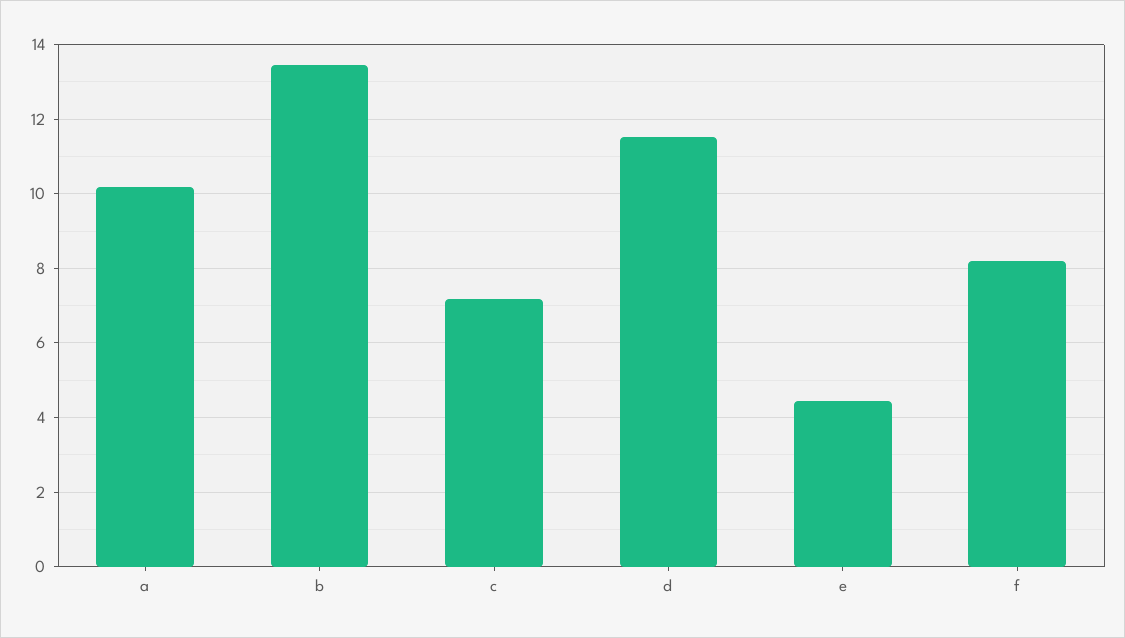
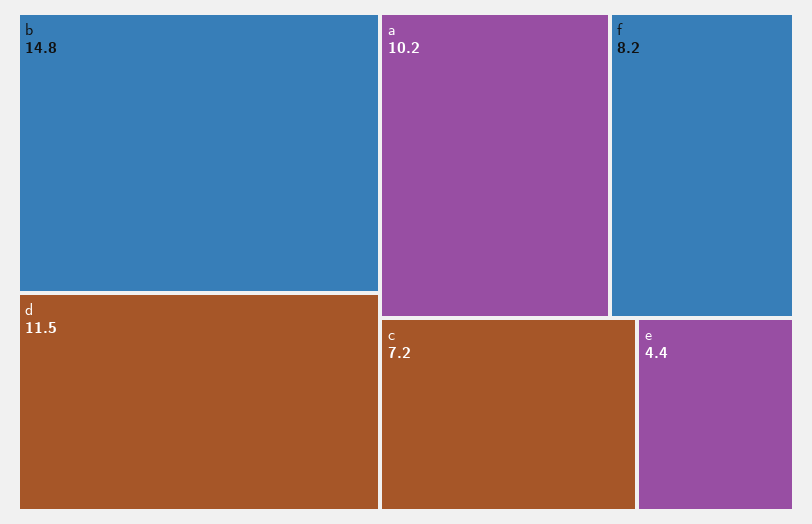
  {
    "a": 10.2,
-   "b": 13.4,
+   "b": 14.8,
    "c": 7.2,
    "d": 11.5,
    "e": 4.4,
    "f": 8.2
  }

